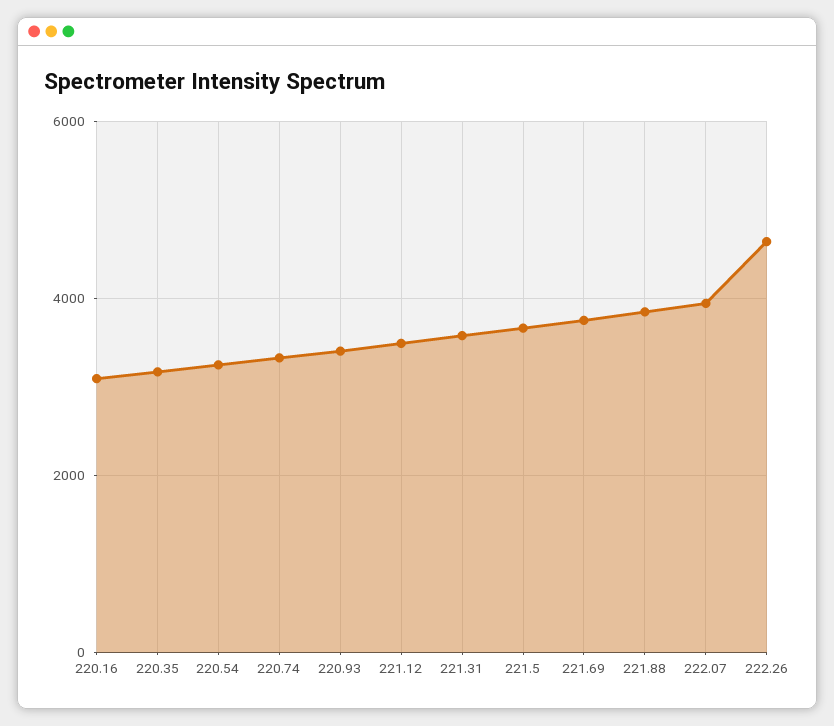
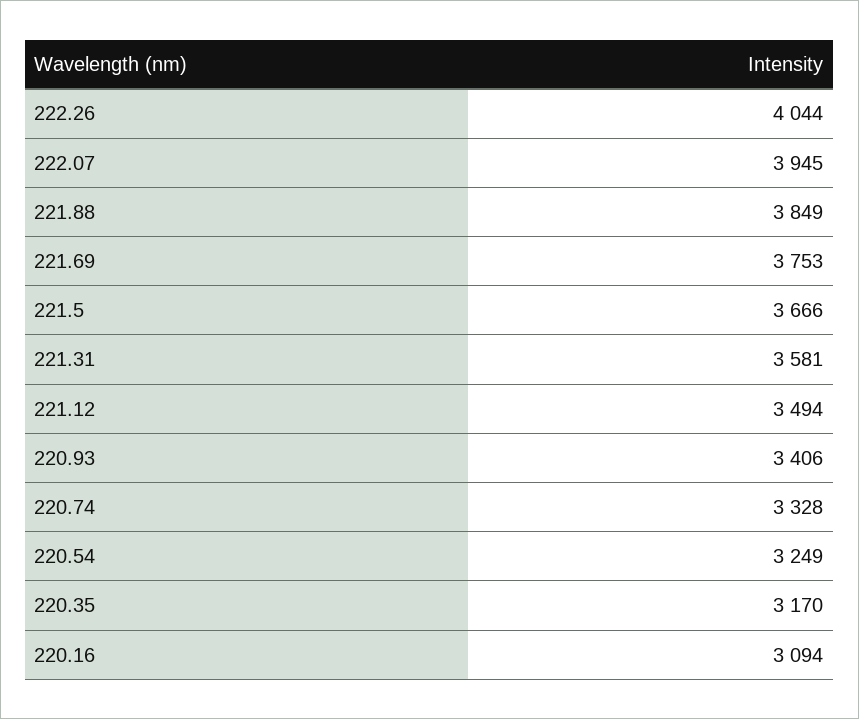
  {
    "220.16": 3094,
    "220.35": 3170,
    "220.54": 3249,
    "220.74": 3328,
    "220.93": 3406,
    "221.12": 3494,
    "221.31": 3581,
    "221.5": 3666,
    "221.69": 3753,
    "221.88": 3849,
    "222.07": 3945,
-   "222.26": 4600
+   "222.26": 4044
  }

